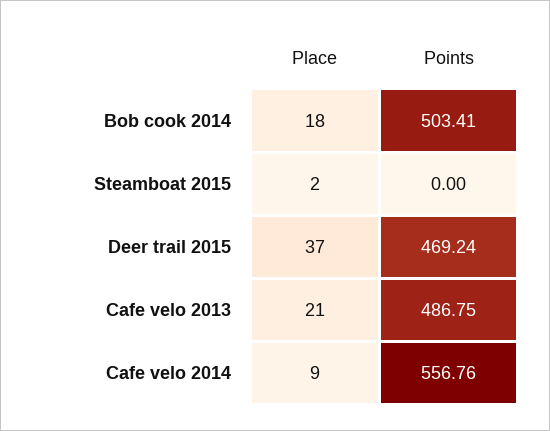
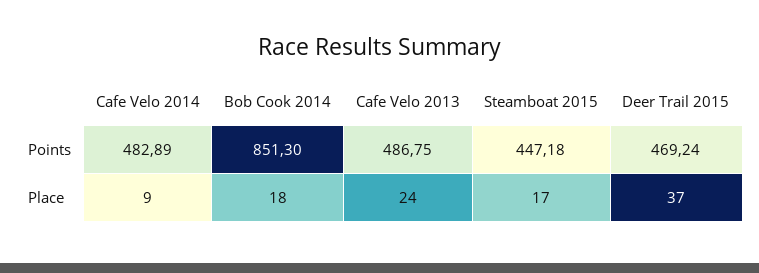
  {
    "Place": {
      "Bob cook 2014": 18,
-     "Steamboat 2015": 2,
+     "Steamboat 2015": 17,
      "Deer trail 2015": 37,
-     "Cafe velo 2013": 21,
+     "Cafe velo 2013": 24,
      "Cafe velo 2014": 9
    },
    "Points": {
-     "Bob cook 2014": 503.41,
+     "Bob cook 2014": 851.3,
-     "Steamboat 2015": 0,
+     "Steamboat 2015": 447.18,
      "Deer trail 2015": 469.24,
      "Cafe velo 2013": 486.75,
-     "Cafe velo 2014": 556.76
+     "Cafe velo 2014": 482.89
    }
  }

